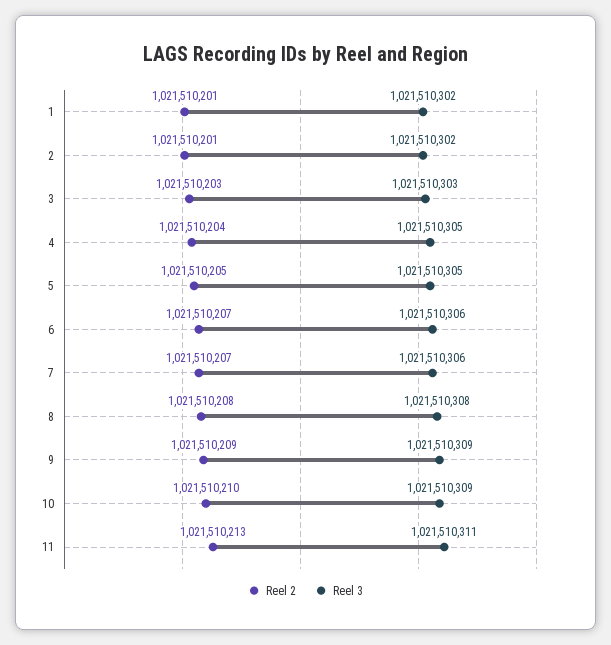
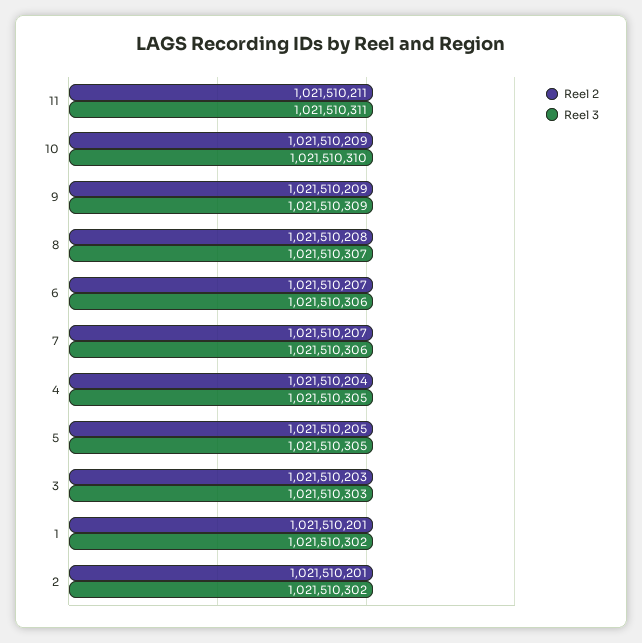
  {
    "Reel 2": {
      "1": 1021510201,
      "2": 1021510201,
      "3": 1021510203,
      "4": 1021510204,
      "5": 1021510205,
      "6": 1021510207,
      "7": 1021510207,
      "8": 1021510208,
      "9": 1021510209,
-     "10": 1021510210,
+     "10": 1021510209,
-     "11": 1021510213
+     "11": 1021510211
    },
    "Reel 3": {
      "1": 1021510302,
      "2": 1021510302,
      "3": 1021510303,
      "4": 1021510305,
      "5": 1021510305,
      "6": 1021510306,
      "7": 1021510306,
-     "8": 1021510308,
+     "8": 1021510307,
      "9": 1021510309,
-     "10": 1021510309,
+     "10": 1021510310,
      "11": 1021510311
    }
  }

